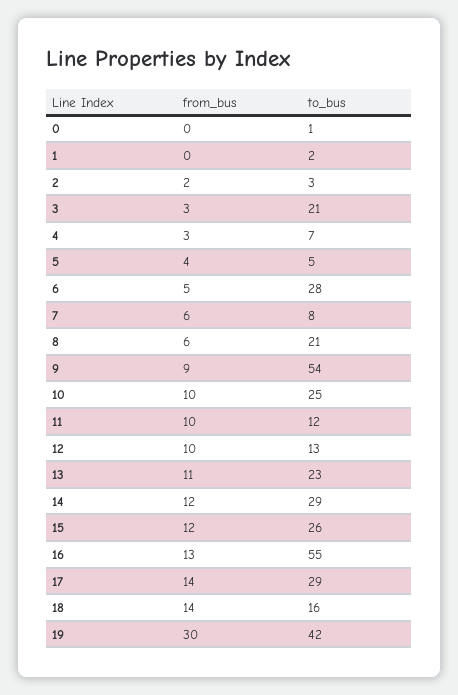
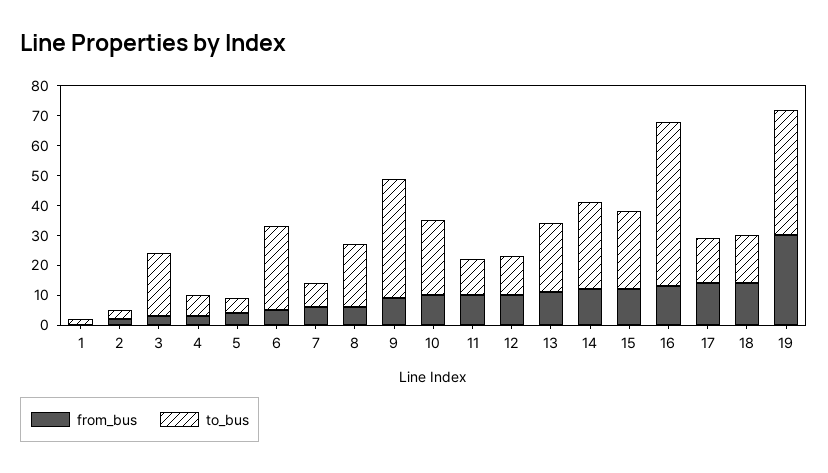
  {
    "from_bus": {
-     "0": 0,
      "1": 0,
      "2": 2,
      "3": 3,
      "4": 3,
      "5": 4,
      "6": 5,
      "7": 6,
      "8": 6,
      "9": 9,
      "10": 10,
      "11": 10,
      "12": 10,
      "13": 11,
      "14": 12,
      "15": 12,
      "16": 13,
      "17": 14,
      "18": 14,
      "19": 30
    },
    "to_bus": {
-     "0": 1,
      "1": 2,
      "2": 3,
      "3": 21,
      "4": 7,
      "5": 5,
      "6": 28,
      "7": 8,
      "8": 21,
-     "9": 54,
+     "9": 40,
      "10": 25,
      "11": 12,
      "12": 13,
      "13": 23,
      "14": 29,
      "15": 26,
      "16": 55,
-     "17": 29,
+     "17": 15,
      "18": 16,
      "19": 42
    }
  }

